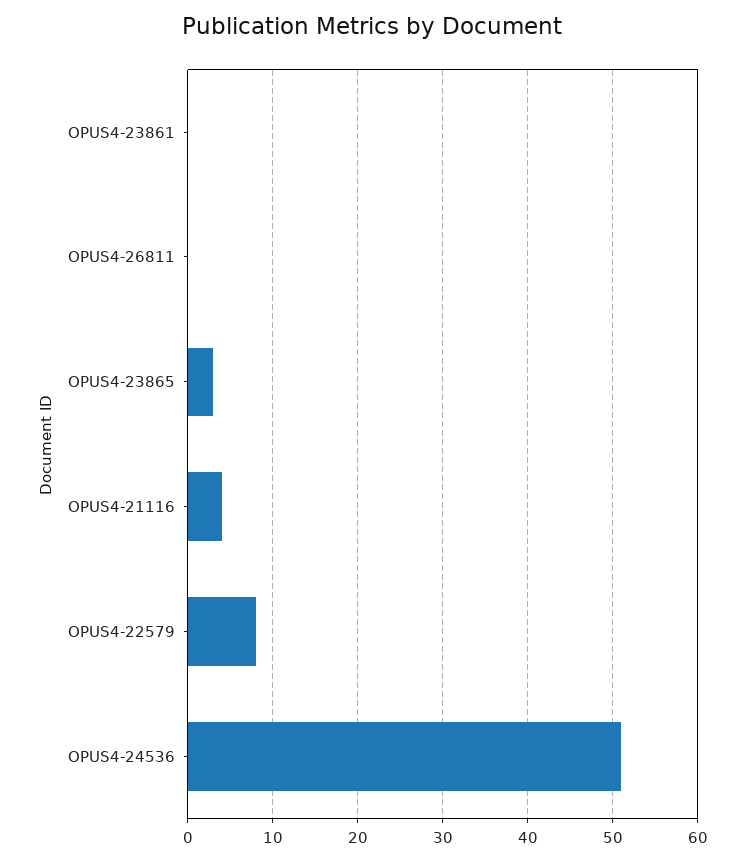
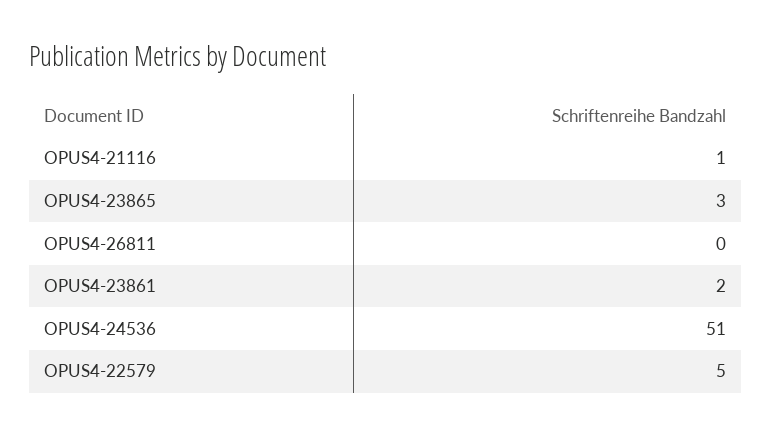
  {
-   "OPUS4-23861": 0,
+   "OPUS4-23861": 2,
    "OPUS4-26811": 0,
    "OPUS4-23865": 3,
-   "OPUS4-21116": 4,
+   "OPUS4-21116": 1,
-   "OPUS4-22579": 8,
+   "OPUS4-22579": 5,
    "OPUS4-24536": 51
  }

